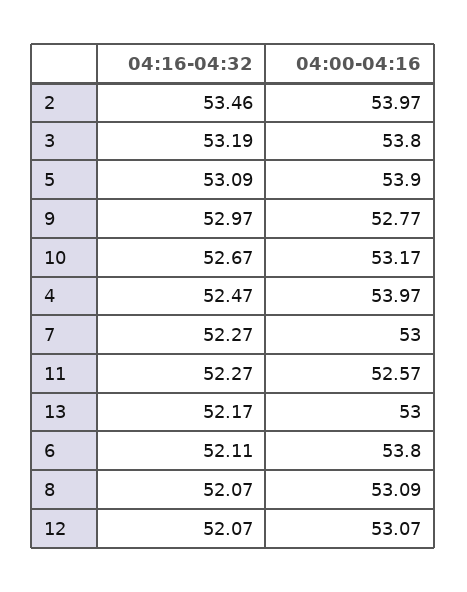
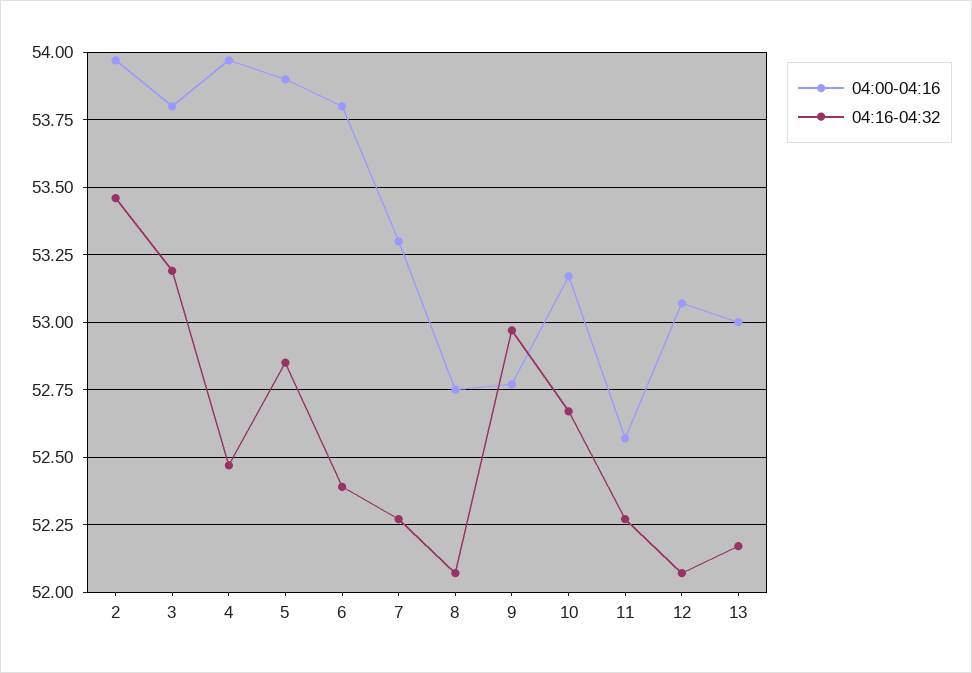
  {
    "04:16-04:32": {
      "2": 53.46,
      "3": 53.19,
-     "5": 53.09,
+     "5": 52.85,
      "9": 52.97,
      "10": 52.67,
      "4": 52.47,
      "7": 52.27,
      "11": 52.27,
      "13": 52.17,
-     "6": 52.11,
+     "6": 52.4,
      "8": 52.07,
      "12": 52.07
    },
    "04:00-04:16": {
      "2": 53.97,
      "3": 53.8,
      "5": 53.9,
      "9": 52.77,
      "10": 53.17,
      "4": 53.97,
-     "7": 53,
+     "7": 53.3,
      "11": 52.57,
      "13": 53,
      "6": 53.8,
-     "8": 53.09,
+     "8": 52.75,
      "12": 53.07
    }
  }

